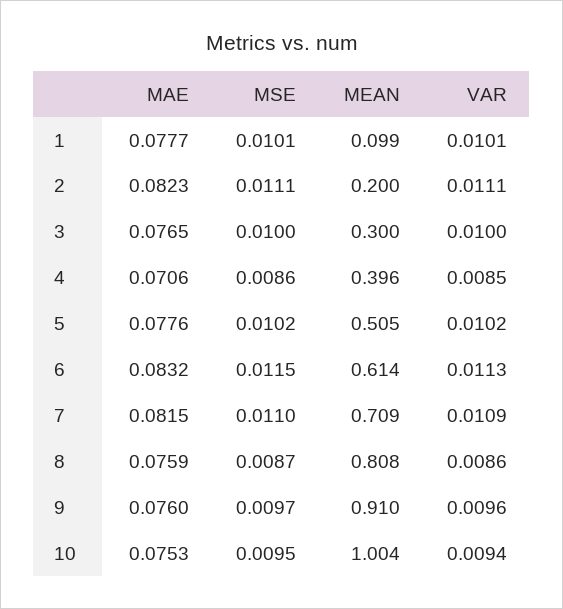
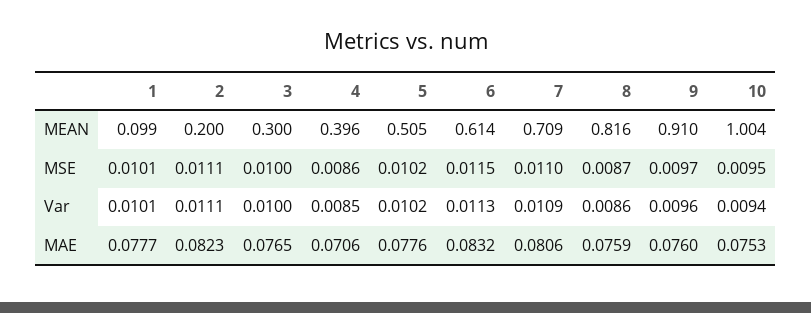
  {
    "MAE": {
      "1": 0.0777,
      "2": 0.0823,
      "3": 0.0765,
      "4": 0.0706,
      "5": 0.0776,
      "6": 0.0832,
-     "7": 0.0815,
+     "7": 0.0806,
      "8": 0.0759,
      "9": 0.076,
      "10": 0.0753
    },
    "MSE": {
      "1": 0.0101,
      "2": 0.0111,
      "3": 0.01,
      "4": 0.0086,
      "5": 0.0102,
      "6": 0.0115,
      "7": 0.011,
      "8": 0.0087,
      "9": 0.0097,
      "10": 0.0095
    },
    "MEAN": {
      "1": 0.099,
      "2": 0.2,
      "3": 0.3,
      "4": 0.396,
      "5": 0.505,
      "6": 0.614,
      "7": 0.709,
-     "8": 0.808,
+     "8": 0.816,
      "9": 0.91,
      "10": 1.004
    },
    "VAR": {
      "1": 0.0101,
      "2": 0.0111,
      "3": 0.01,
      "4": 0.0085,
      "5": 0.0102,
      "6": 0.0113,
      "7": 0.0109,
      "8": 0.0086,
      "9": 0.0096,
      "10": 0.0094
    }
  }

